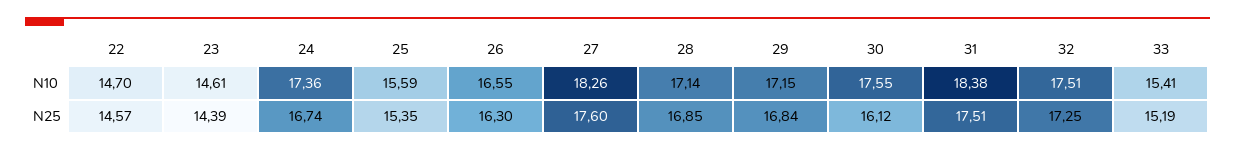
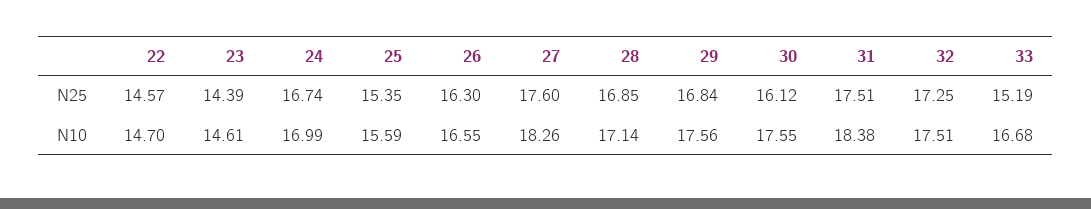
  {
    "22": {
      "N10": 14.7,
      "N25": 14.57
    },
    "23": {
      "N10": 14.61,
      "N25": 14.39
    },
    "24": {
-     "N10": 17.36,
+     "N10": 16.99,
      "N25": 16.74
    },
    "25": {
      "N10": 15.59,
      "N25": 15.35
    },
    "26": {
      "N10": 16.55,
      "N25": 16.3
    },
    "27": {
      "N10": 18.26,
      "N25": 17.6
    },
    "28": {
      "N10": 17.14,
      "N25": 16.85
    },
    "29": {
-     "N10": 17.15,
+     "N10": 17.56,
      "N25": 16.84
    },
    "30": {
      "N10": 17.55,
      "N25": 16.12
    },
    "31": {
      "N10": 18.38,
      "N25": 17.51
    },
    "32": {
      "N10": 17.51,
      "N25": 17.25
    },
    "33": {
-     "N10": 15.41,
+     "N10": 16.68,
      "N25": 15.19
    }
  }

